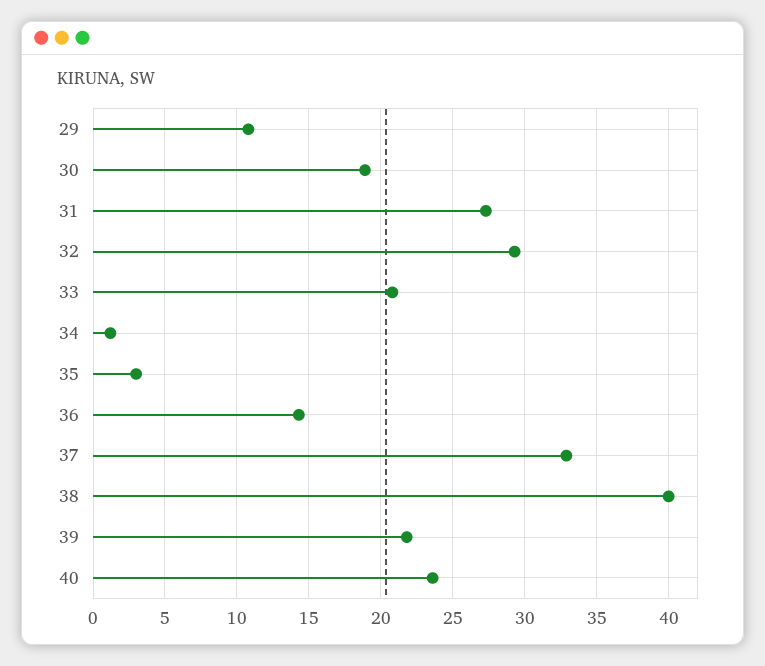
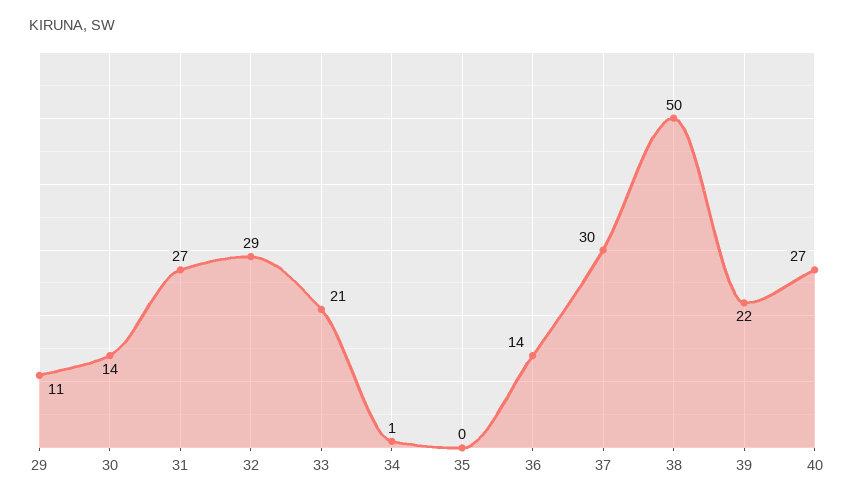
  {
    "29": 11,
-   "30": 19,
+   "30": 14,
    "31": 27,
    "32": 29,
    "33": 21,
    "34": 1,
-   "35": 3,
+   "35": 0,
    "36": 14,
-   "37": 33,
+   "37": 30,
-   "38": 40,
+   "38": 50,
    "39": 22,
-   "40": 23.5
+   "40": 27
  }

